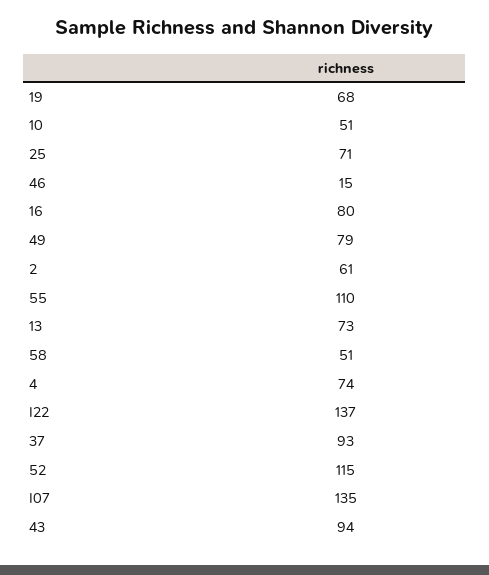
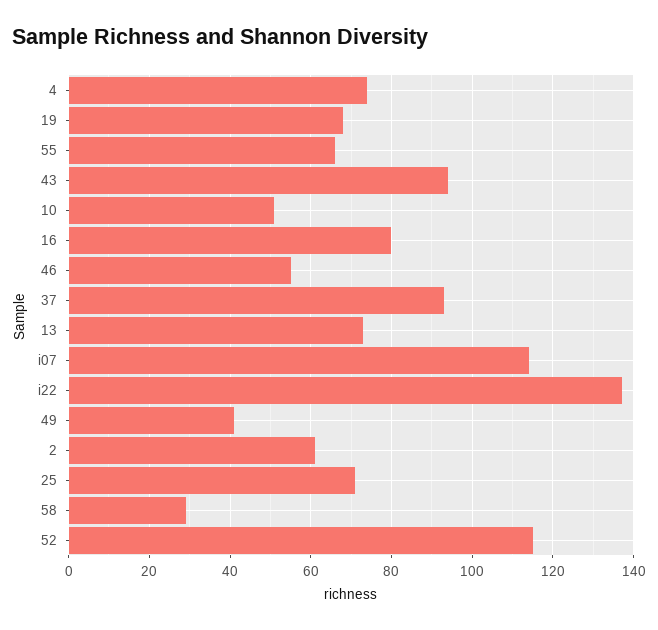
  {
    "19": 68,
    "10": 51,
    "25": 71,
-   "46": 15,
+   "46": 55,
    "16": 80,
-   "49": 79,
+   "49": 40,
    "2": 61,
-   "55": 110,
+   "55": 65,
    "13": 73,
-   "58": 51,
+   "58": 30,
    "4": 74,
    "I22": 137,
    "37": 93,
    "52": 115,
-   "I07": 135,
+   "I07": 115,
    "43": 94
  }

